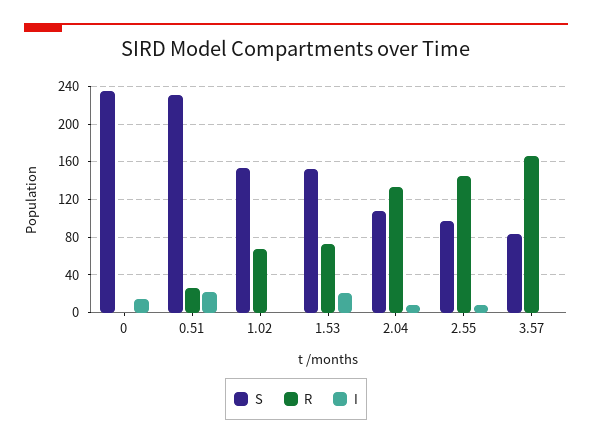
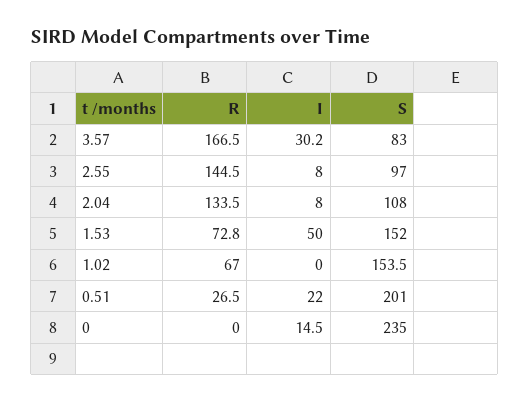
  {
    "S": {
      "0": 235,
-     "0.51": 230,
+     "0.51": 201,
      "1.02": 153.5,
      "1.53": 152,
      "2.04": 108,
      "2.55": 97,
      "3.57": 83
    },
    "R": {
      "0": 0,
      "0.51": 26.5,
      "1.02": 67,
      "1.53": 72.8,
      "2.04": 133.5,
      "2.55": 144.5,
      "3.57": 166.5
    },
    "I": {
      "0": 14.5,
      "0.51": 22,
      "1.02": 0,
-     "1.53": 20,
+     "1.53": 50,
      "2.04": 8,
      "2.55": 8,
-     "3.57": 0
+     "3.57": 30.2
    }
  }

